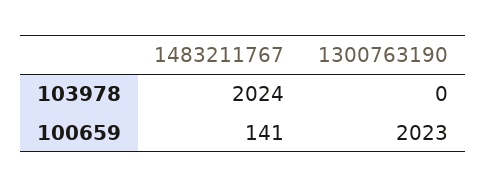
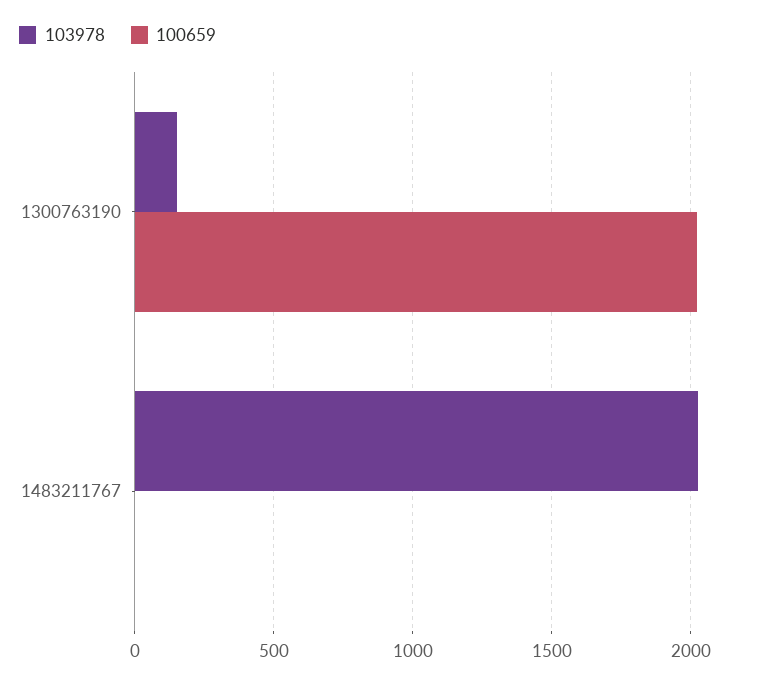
  {
    "103978": {
      "1483211767": 2024,
-     "1300763190": 0
+     "1300763190": 150
    },
    "100659": {
-     "1483211767": 141,
+     "1483211767": 0,
      "1300763190": 2023
    }
  }

